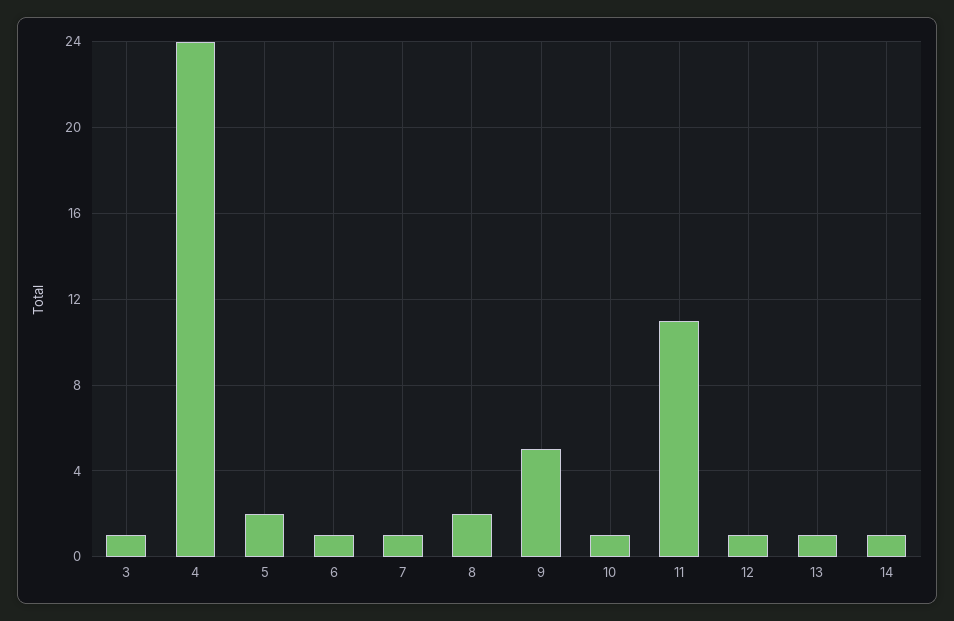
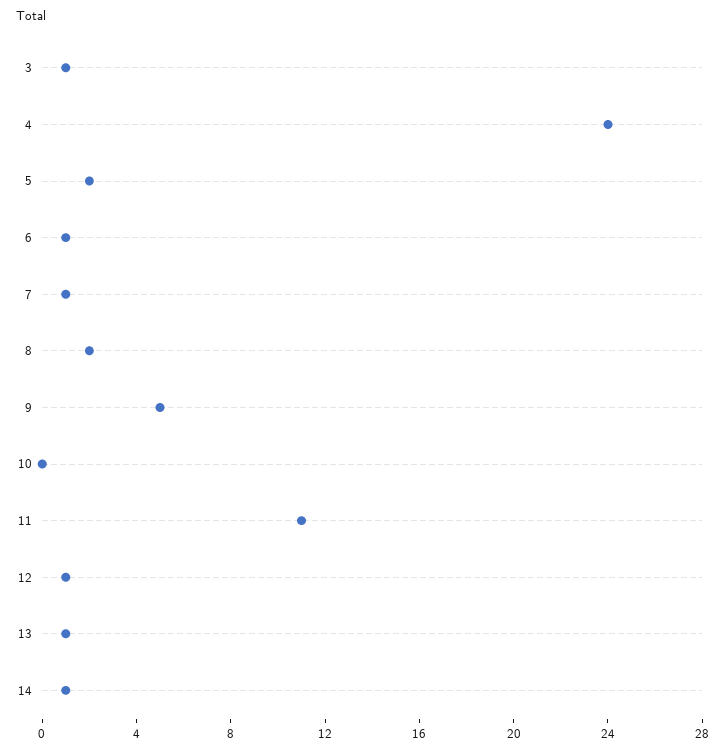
  {
    "3": 1,
    "4": 24,
    "5": 2,
    "6": 1,
    "7": 1,
    "8": 2,
    "9": 5,
-   "10": 1,
+   "10": 0,
    "11": 11,
    "12": 1,
    "13": 1,
    "14": 1
  }

